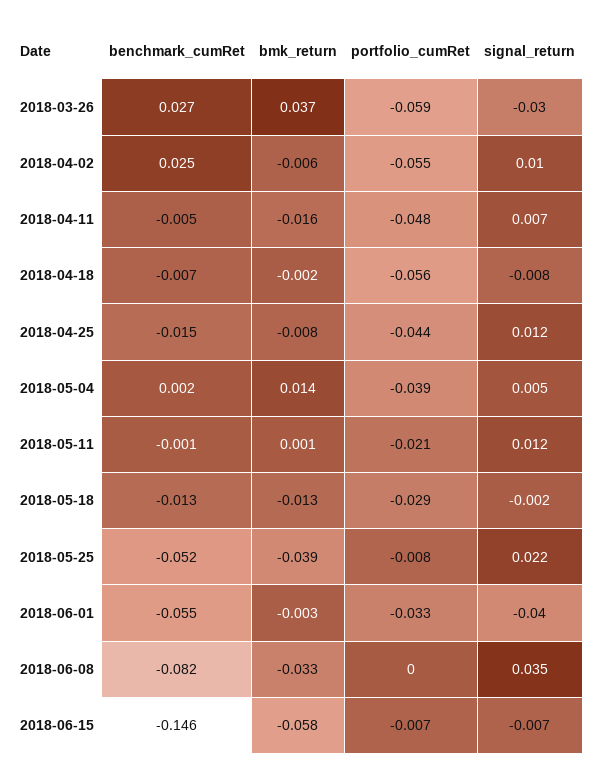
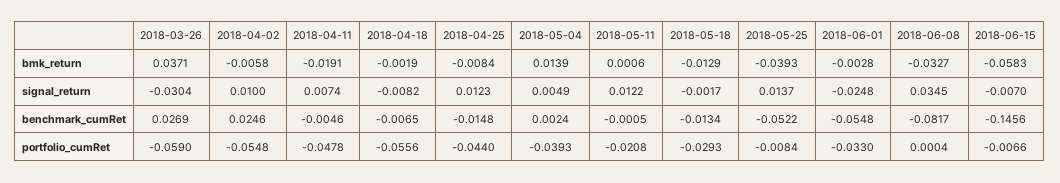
  {
    "benchmark_cumRet": {
      "2018-03-26": 0.0269,
      "2018-04-02": 0.0246,
      "2018-04-11": -0.0046,
      "2018-04-18": -0.0065,
      "2018-04-25": -0.0148,
      "2018-05-04": 0.0024,
      "2018-05-11": -0.0005,
      "2018-05-18": -0.0134,
      "2018-05-25": -0.0522,
      "2018-06-01": -0.0548,
      "2018-06-08": -0.0817,
      "2018-06-15": -0.1456
    },
    "bmk_return": {
      "2018-03-26": 0.0371,
      "2018-04-02": -0.0058,
-     "2018-04-11": -0.016,
+     "2018-04-11": -0.0191,
      "2018-04-18": -0.0019,
      "2018-04-25": -0.0084,
      "2018-05-04": 0.0139,
      "2018-05-11": 0.0006,
      "2018-05-18": -0.0129,
      "2018-05-25": -0.0393,
      "2018-06-01": -0.0028,
      "2018-06-08": -0.0327,
      "2018-06-15": -0.0583
    },
    "portfolio_cumRet": {
      "2018-03-26": -0.059,
      "2018-04-02": -0.0548,
      "2018-04-11": -0.0478,
      "2018-04-18": -0.0556,
      "2018-04-25": -0.044,
      "2018-05-04": -0.0393,
      "2018-05-11": -0.0208,
      "2018-05-18": -0.0293,
      "2018-05-25": -0.0084,
      "2018-06-01": -0.033,
      "2018-06-08": 0.0004,
      "2018-06-15": -0.0066
    },
    "signal_return": {
      "2018-03-26": -0.0304,
      "2018-04-02": 0.01,
      "2018-04-11": 0.0074,
      "2018-04-18": -0.0082,
      "2018-04-25": 0.0123,
      "2018-05-04": 0.0049,
      "2018-05-11": 0.0122,
      "2018-05-18": -0.0017,
-     "2018-05-25": 0.022,
+     "2018-05-25": 0.0137,
-     "2018-06-01": -0.04,
+     "2018-06-01": -0.0248,
      "2018-06-08": 0.0345,
      "2018-06-15": -0.007
    }
  }

